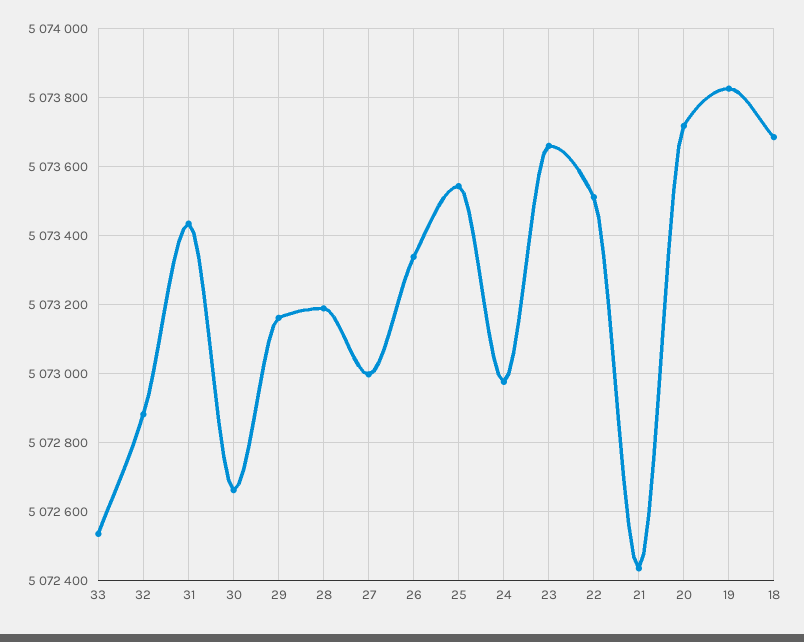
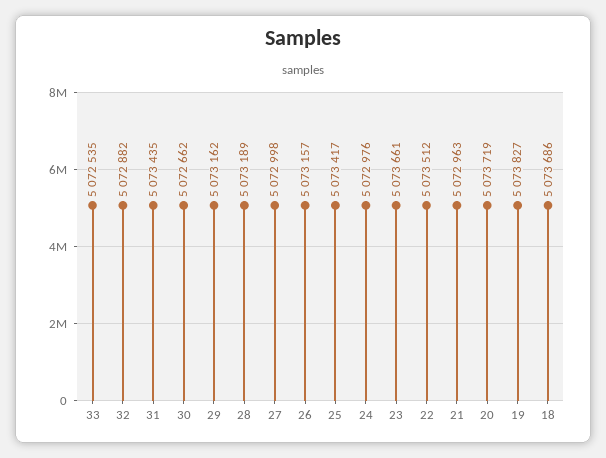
  {
    "33": 5072535,
    "32": 5072882,
    "31": 5073435,
    "30": 5072662,
    "29": 5073162,
    "28": 5073189,
    "27": 5072998,
-   "26": 5073340,
+   "26": 5073157,
-   "25": 5073540,
+   "25": 5073417,
    "24": 5072976,
    "23": 5073661,
    "22": 5073512,
-   "21": 5072440,
+   "21": 5072963,
    "20": 5073719,
    "19": 5073827,
    "18": 5073686
  }

